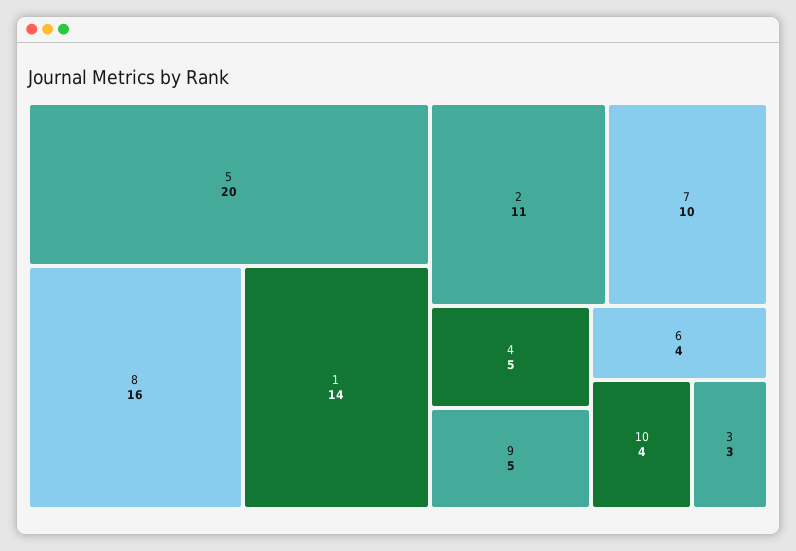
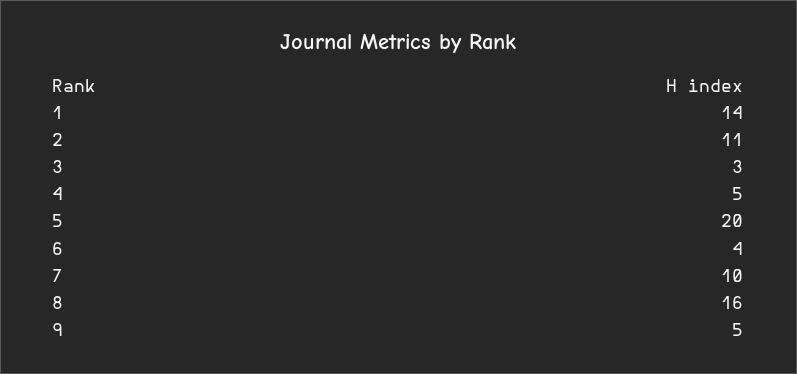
  {
    "5": 20,
    "8": 16,
    "1": 14,
    "2": 11,
    "7": 10,
    "4": 5,
    "9": 5,
    "6": 4,
-   "10": 4,
    "3": 3
  }

